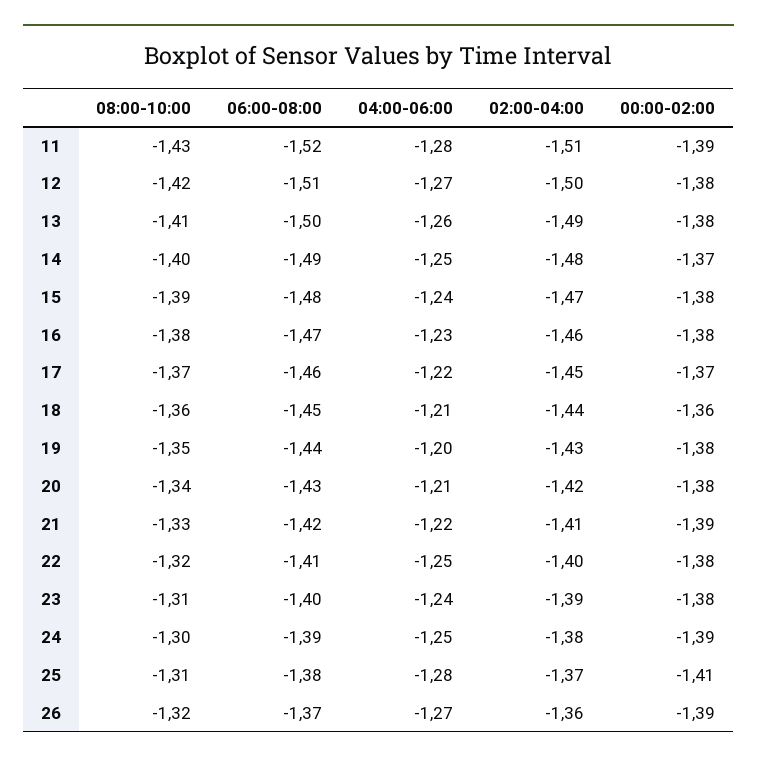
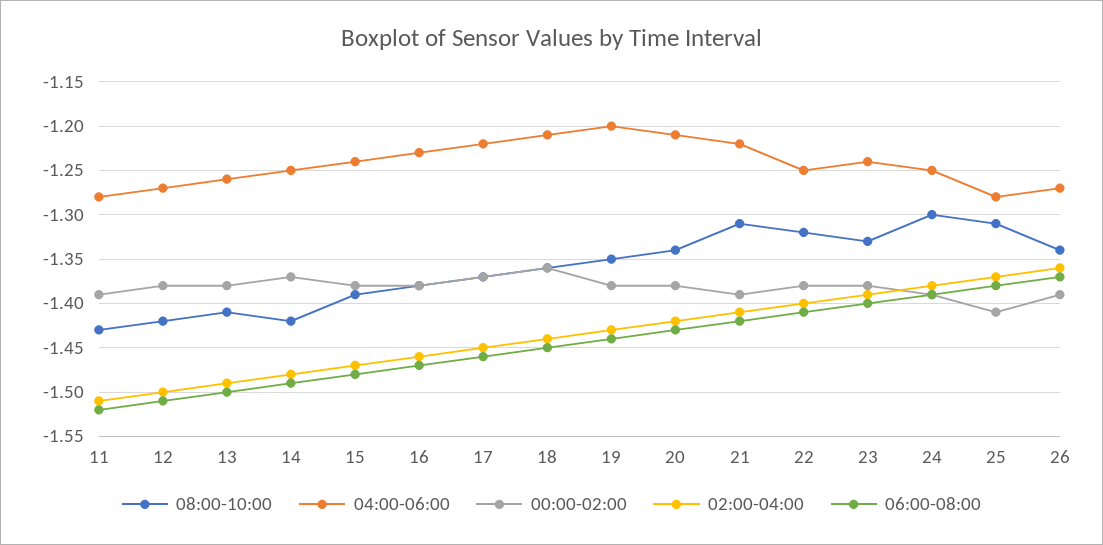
  {
    "08:00-10:00": {
      "11": -1.43,
      "12": -1.42,
      "13": -1.41,
-     "14": -1.4,
+     "14": -1.42,
      "15": -1.39,
      "16": -1.38,
      "17": -1.37,
      "18": -1.36,
      "19": -1.35,
      "20": -1.34,
-     "21": -1.33,
+     "21": -1.31,
      "22": -1.32,
-     "23": -1.31,
+     "23": -1.33,
      "24": -1.3,
      "25": -1.31,
-     "26": -1.32
+     "26": -1.34
    },
    "06:00-08:00": {
      "11": -1.52,
      "12": -1.51,
      "13": -1.5,
      "14": -1.49,
      "15": -1.48,
      "16": -1.47,
      "17": -1.46,
      "18": -1.45,
      "19": -1.44,
      "20": -1.43,
      "21": -1.42,
      "22": -1.41,
      "23": -1.4,
      "24": -1.39,
      "25": -1.38,
      "26": -1.37
    },
    "04:00-06:00": {
      "11": -1.28,
      "12": -1.27,
      "13": -1.26,
      "14": -1.25,
      "15": -1.24,
      "16": -1.23,
      "17": -1.22,
      "18": -1.21,
      "19": -1.2,
      "20": -1.21,
      "21": -1.22,
      "22": -1.25,
      "23": -1.24,
      "24": -1.25,
      "25": -1.28,
      "26": -1.27
    },
    "02:00-04:00": {
      "11": -1.51,
      "12": -1.5,
      "13": -1.49,
      "14": -1.48,
      "15": -1.47,
      "16": -1.46,
      "17": -1.45,
      "18": -1.44,
      "19": -1.43,
      "20": -1.42,
      "21": -1.41,
      "22": -1.4,
      "23": -1.39,
      "24": -1.38,
      "25": -1.37,
      "26": -1.36
    },
    "00:00-02:00": {
      "11": -1.39,
      "12": -1.38,
      "13": -1.38,
      "14": -1.37,
      "15": -1.38,
      "16": -1.38,
      "17": -1.37,
      "18": -1.36,
      "19": -1.38,
      "20": -1.38,
      "21": -1.39,
      "22": -1.38,
      "23": -1.38,
      "24": -1.39,
      "25": -1.41,
      "26": -1.39
    }
  }

